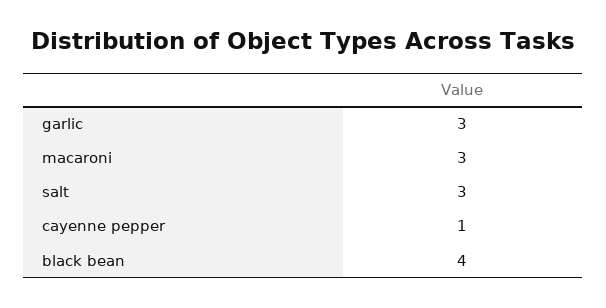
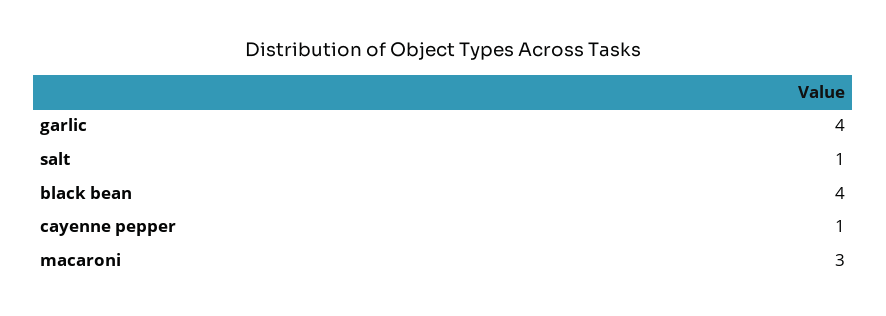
  {
-   "garlic": 3,
+   "garlic": 4,
    "macaroni": 3,
-   "salt": 3,
+   "salt": 1,
    "cayenne pepper": 1,
    "black bean": 4
  }

